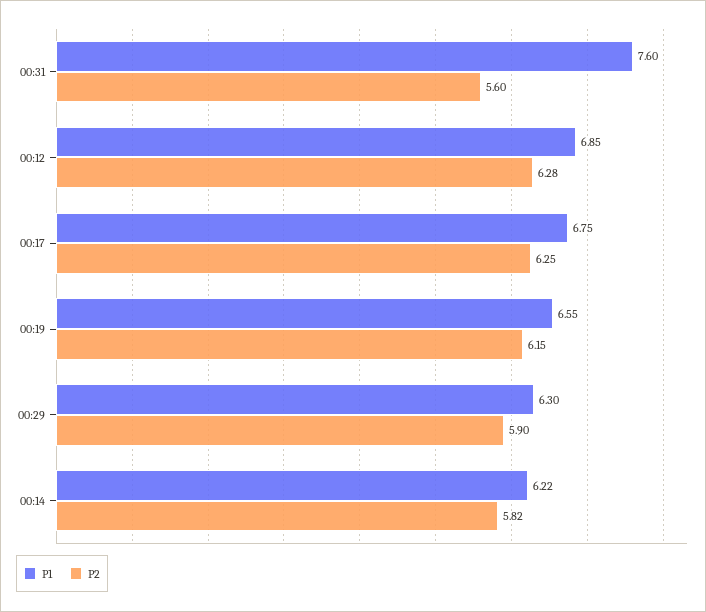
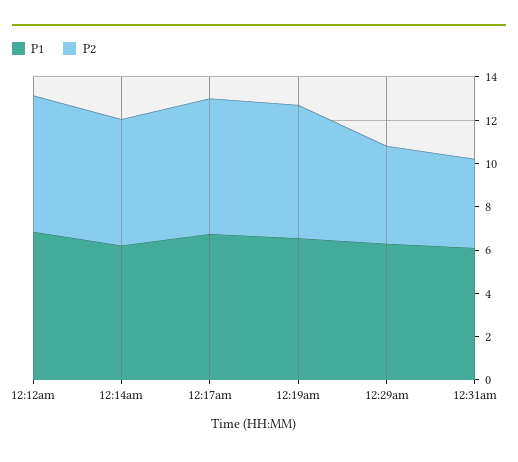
  {
    "P1": {
-     "00:31": 7.6,
+     "00:31": 6,
      "00:12": 6.85,
      "00:17": 6.75,
      "00:19": 6.55,
      "00:29": 6.3,
      "00:14": 6.22
    },
    "P2": {
-     "00:31": 5.6,
+     "00:31": 4,
      "00:12": 6.28,
      "00:17": 6.25,
      "00:19": 6.15,
-     "00:29": 5.9,
+     "00:29": 4.5,
      "00:14": 5.82
    }
  }

